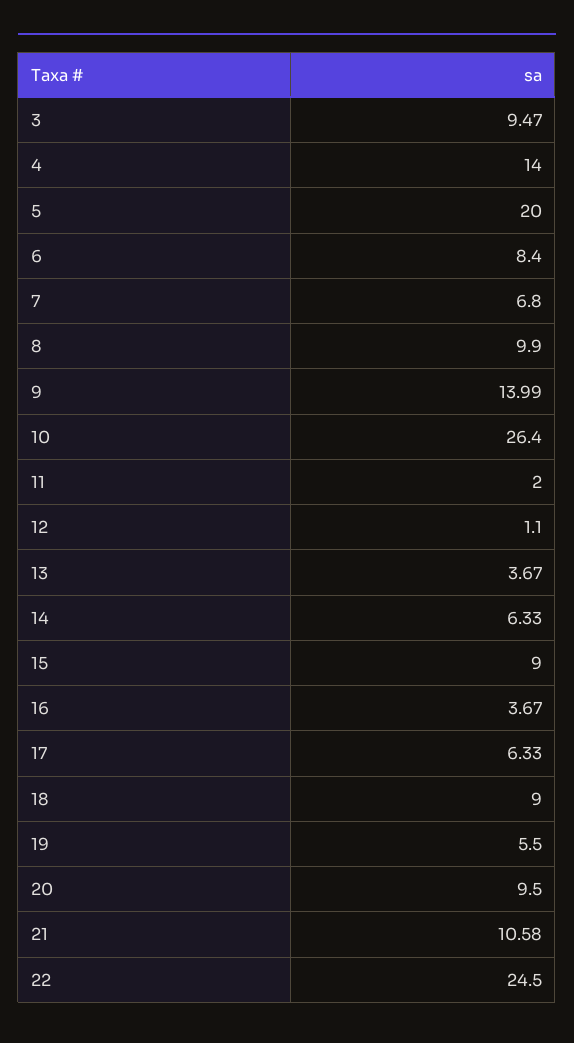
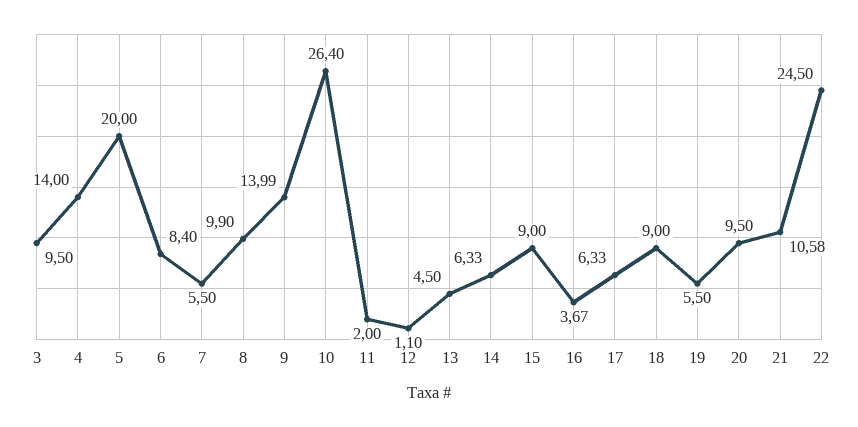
  {
-   "3": 9.47,
+   "3": 9.5,
    "4": 14,
    "5": 20,
    "6": 8.4,
-   "7": 6.8,
+   "7": 5.5,
    "8": 9.9,
    "9": 13.99,
    "10": 26.4,
    "11": 2,
    "12": 1.1,
-   "13": 3.67,
+   "13": 4.5,
    "14": 6.33,
    "15": 9,
    "16": 3.67,
    "17": 6.33,
    "18": 9,
    "19": 5.5,
    "20": 9.5,
    "21": 10.58,
    "22": 24.5
  }

